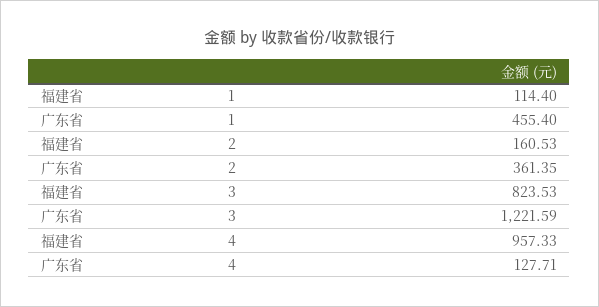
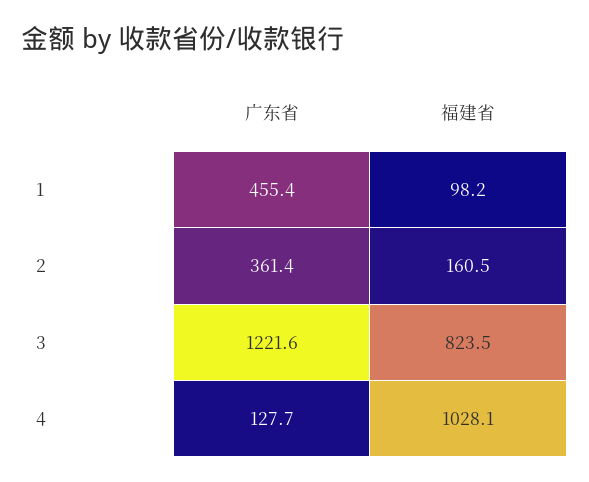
  {
    "福建省": {
-     "1": 114.4,
+     "1": 98.2,
      "2": 160.53,
      "3": 823.53,
-     "4": 957.33
+     "4": 1028.1
    },
    "广东省": {
      "1": 455.4,
      "2": 361.35,
      "3": 1221.59,
      "4": 127.71
    }
  }

